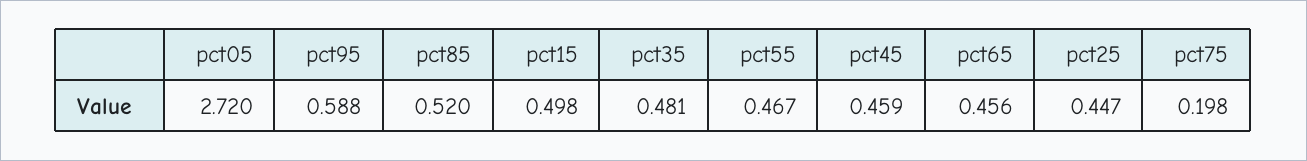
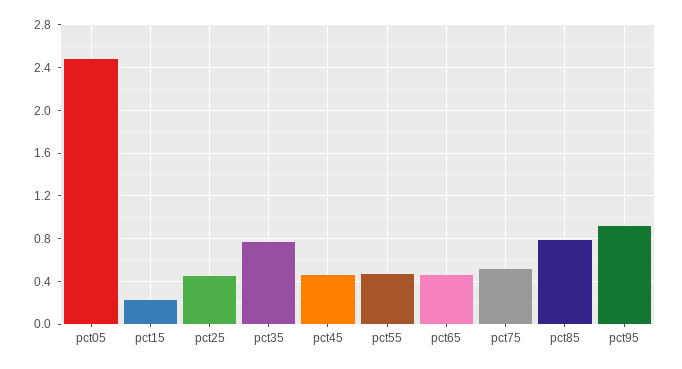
  {
-   "pct05": 2.72,
+   "pct05": 2.5,
-   "pct95": 0.588,
+   "pct95": 0.9,
-   "pct85": 0.52,
+   "pct85": 0.8,
-   "pct15": 0.498,
+   "pct15": 0.2,
-   "pct35": 0.481,
+   "pct35": 0.8,
    "pct55": 0.467,
    "pct45": 0.459,
    "pct65": 0.456,
    "pct25": 0.447,
-   "pct75": 0.198
+   "pct75": 0.5
  }

